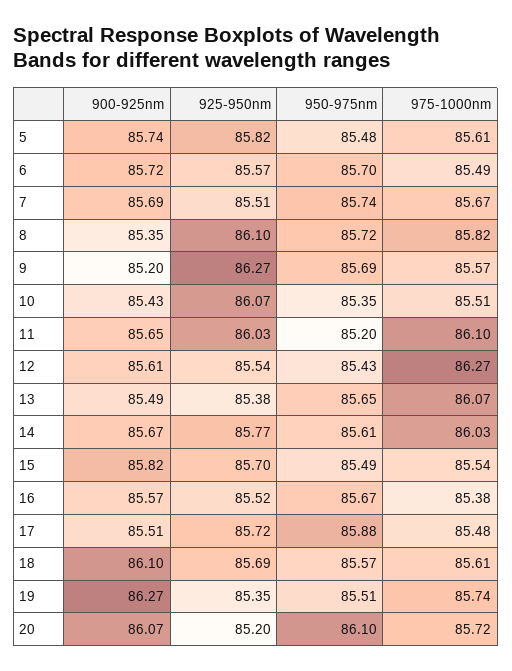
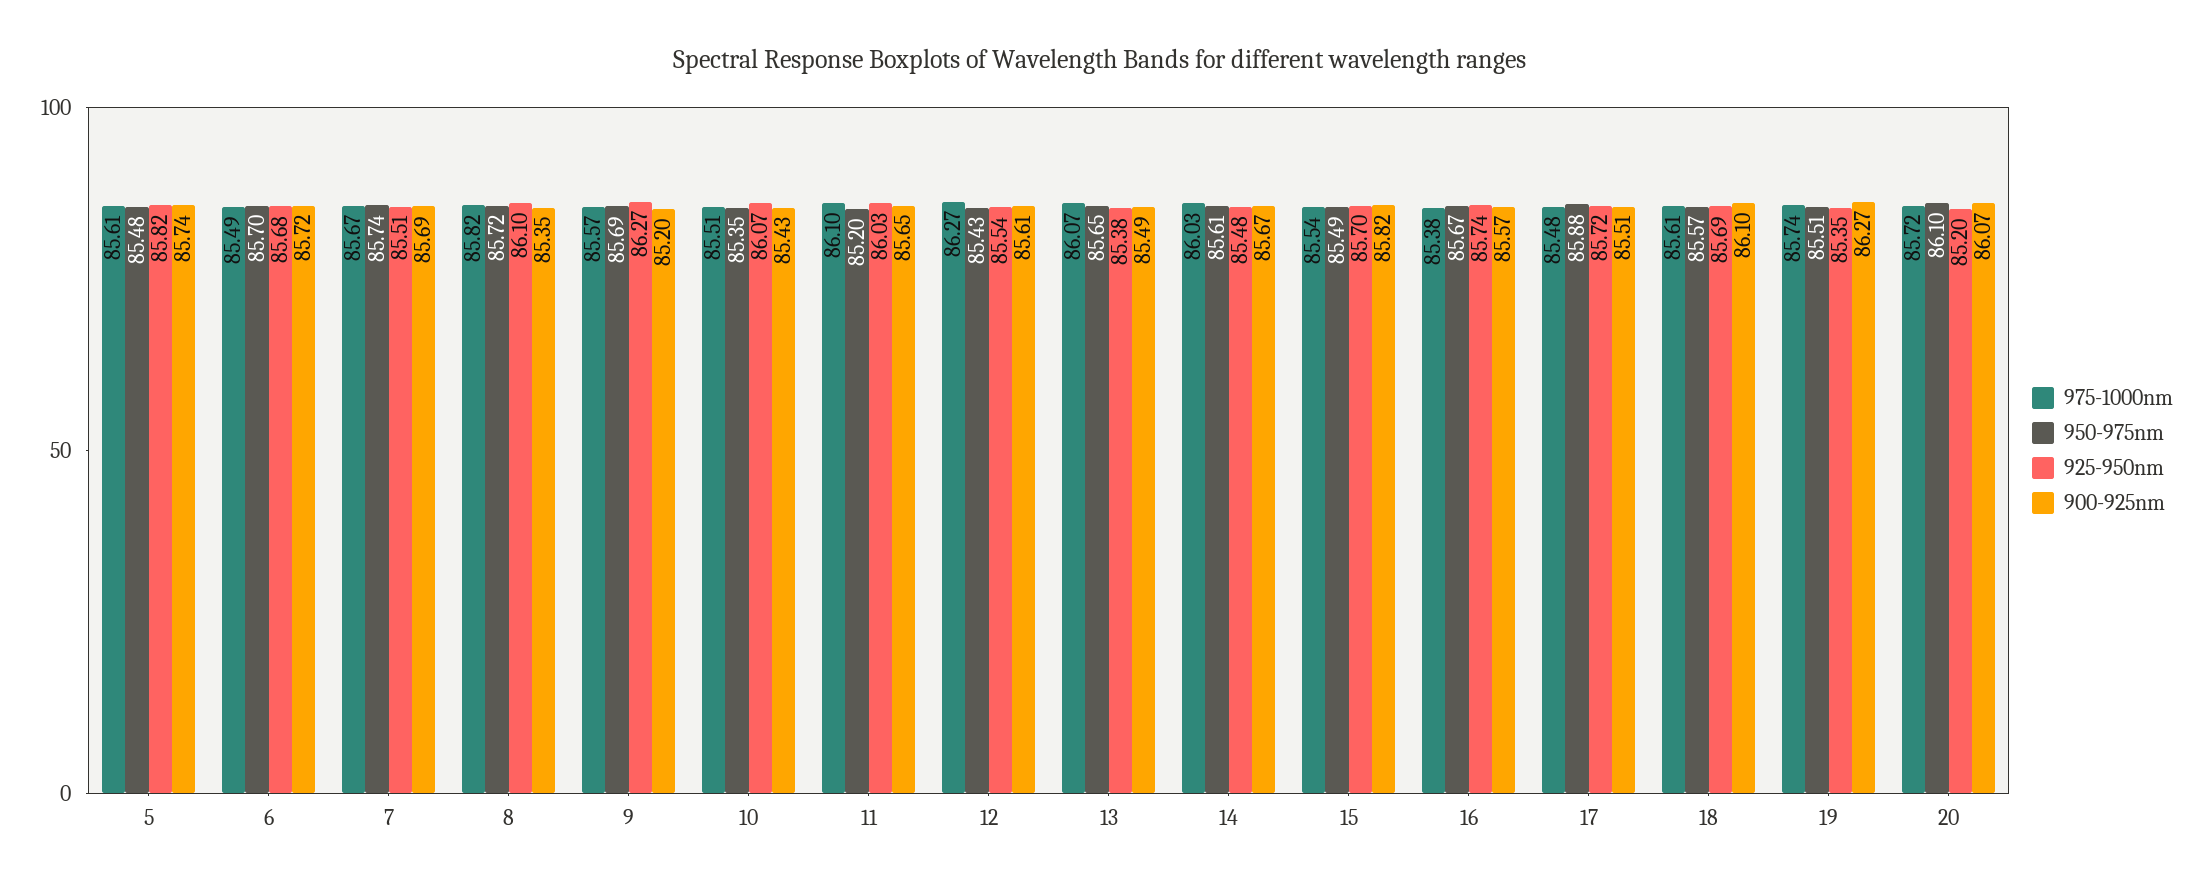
  {
    "900-925nm": {
      "5": 85.74,
      "6": 85.72,
      "7": 85.69,
      "8": 85.35,
      "9": 85.2,
      "10": 85.43,
      "11": 85.65,
      "12": 85.61,
      "13": 85.49,
      "14": 85.67,
      "15": 85.82,
      "16": 85.57,
      "17": 85.51,
      "18": 86.1,
      "19": 86.27,
      "20": 86.07
    },
    "925-950nm": {
      "5": 85.82,
-     "6": 85.57,
+     "6": 85.68,
      "7": 85.51,
      "8": 86.1,
      "9": 86.27,
      "10": 86.07,
      "11": 86.03,
      "12": 85.54,
      "13": 85.38,
-     "14": 85.77,
+     "14": 85.48,
      "15": 85.7,
-     "16": 85.52,
+     "16": 85.74,
      "17": 85.72,
      "18": 85.69,
      "19": 85.35,
      "20": 85.2
    },
    "950-975nm": {
      "5": 85.48,
      "6": 85.7,
      "7": 85.74,
      "8": 85.72,
      "9": 85.69,
      "10": 85.35,
      "11": 85.2,
      "12": 85.43,
      "13": 85.65,
      "14": 85.61,
      "15": 85.49,
      "16": 85.67,
      "17": 85.88,
      "18": 85.57,
      "19": 85.51,
      "20": 86.1
    },
    "975-1000nm": {
      "5": 85.61,
      "6": 85.49,
      "7": 85.67,
      "8": 85.82,
      "9": 85.57,
      "10": 85.51,
      "11": 86.1,
      "12": 86.27,
      "13": 86.07,
      "14": 86.03,
      "15": 85.54,
      "16": 85.38,
      "17": 85.48,
      "18": 85.61,
      "19": 85.74,
      "20": 85.72
    }
  }

